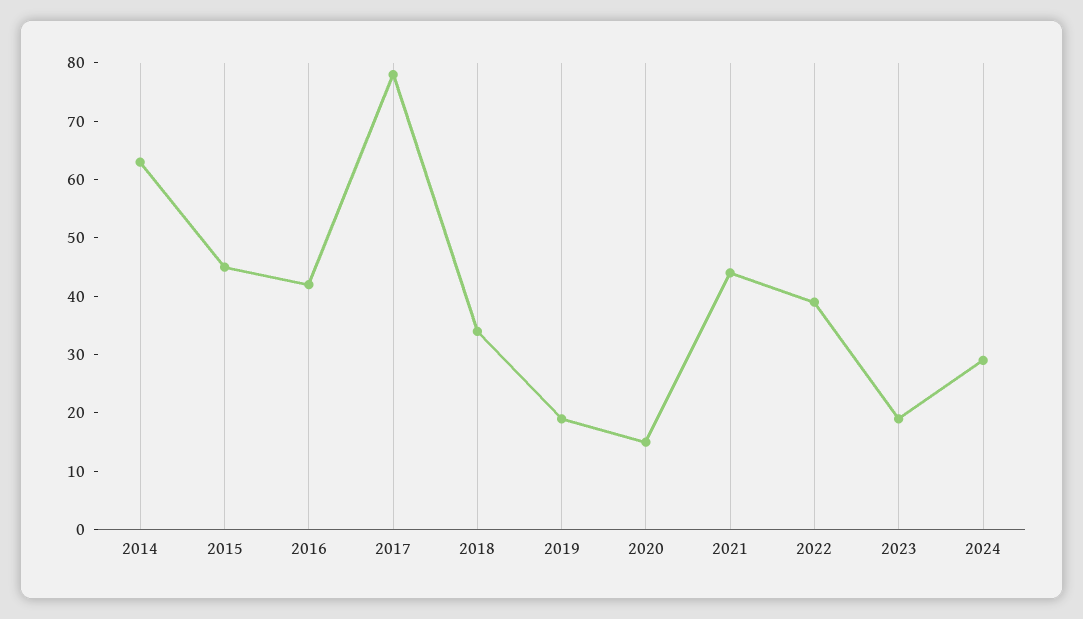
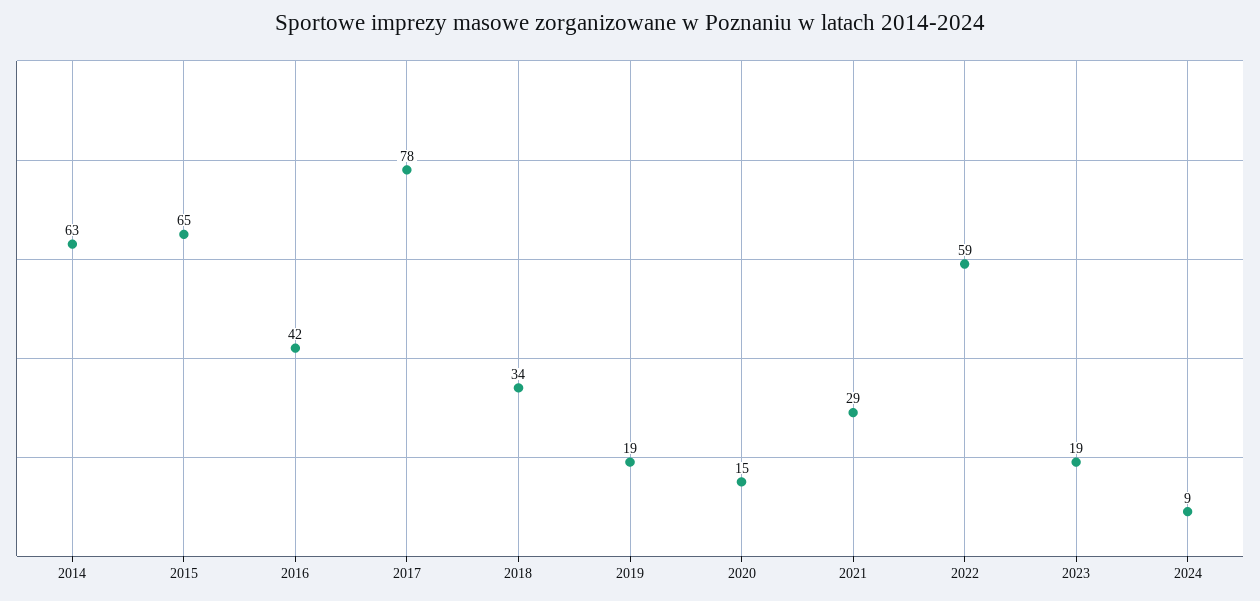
  {
    "2014": 63,
-   "2015": 45,
+   "2015": 65,
    "2016": 42,
    "2017": 78,
    "2018": 34,
    "2019": 19,
    "2020": 15,
-   "2021": 45,
+   "2021": 29,
-   "2022": 40,
+   "2022": 59,
    "2023": 19,
-   "2024": 30
+   "2024": 9
  }

